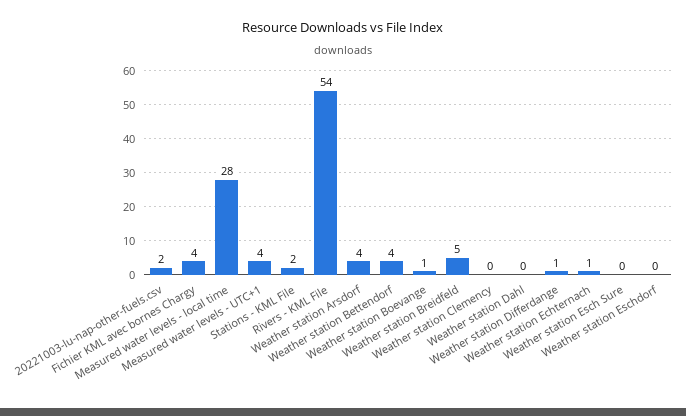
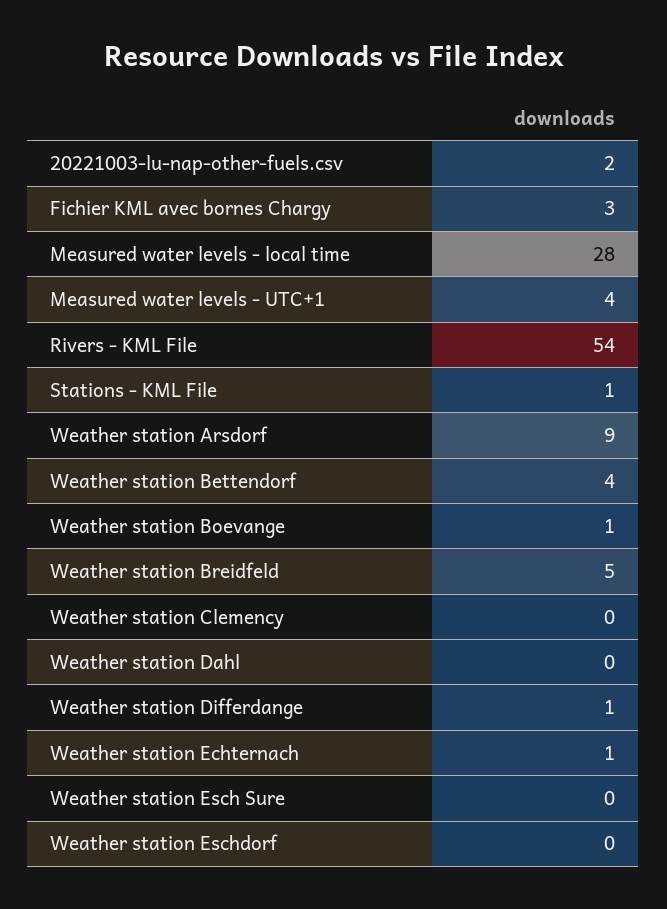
  {
    "20221003-lu-nap-other-fuels.csv": 2,
-   "Fichier KML avec bornes Chargy": 4,
+   "Fichier KML avec bornes Chargy": 3,
    "Measured water levels - local time": 28,
    "Measured water levels - UTC+1": 4,
-   "Stations - KML File": 2,
+   "Stations - KML File": 1,
    "Rivers - KML File": 54,
-   "Weather station Arsdorf": 4,
+   "Weather station Arsdorf": 9,
    "Weather station Bettendorf": 4,
    "Weather station Boevange": 1,
    "Weather station Breidfeld": 5,
    "Weather station Clemency": 0,
    "Weather station Dahl": 0,
    "Weather station Differdange": 1,
    "Weather station Echternach": 1,
    "Weather station Esch Sure": 0,
    "Weather station Eschdorf": 0
  }

